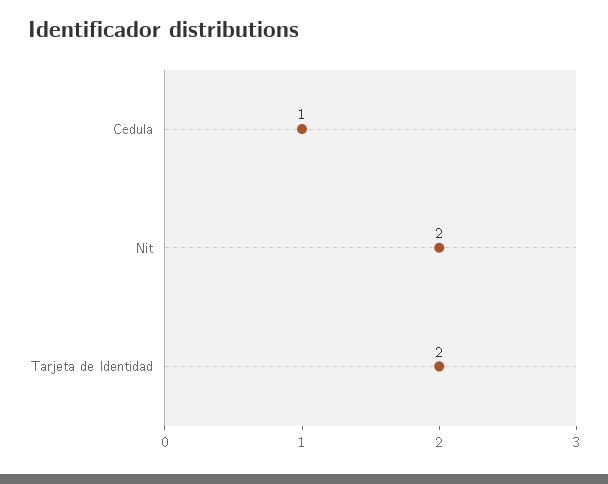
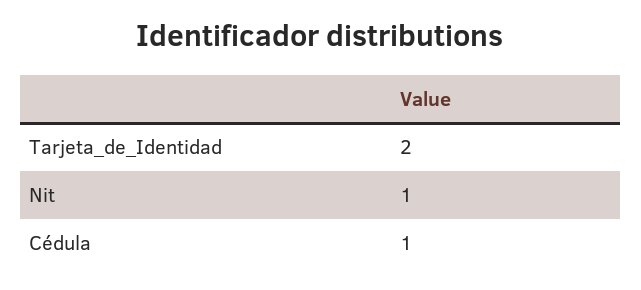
  {
    "Cédula": 1,
-   "Nit": 2,
+   "Nit": 1,
    "Tarjeta de Identidad": 2
  }

